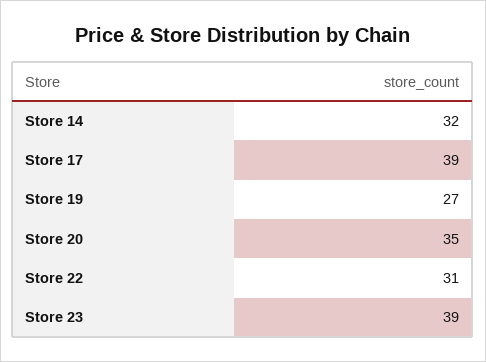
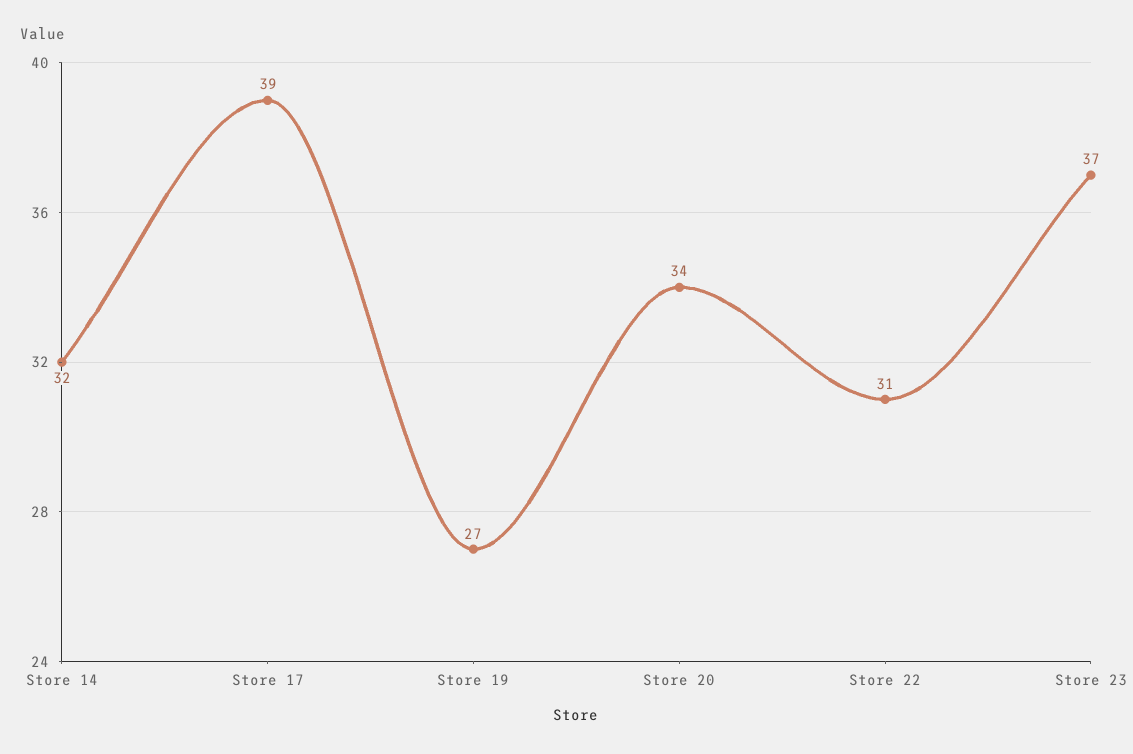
  {
    "Store 14": 32,
    "Store 17": 39,
    "Store 19": 27,
-   "Store 20": 35,
+   "Store 20": 34,
    "Store 22": 31,
-   "Store 23": 39
+   "Store 23": 37
  }

